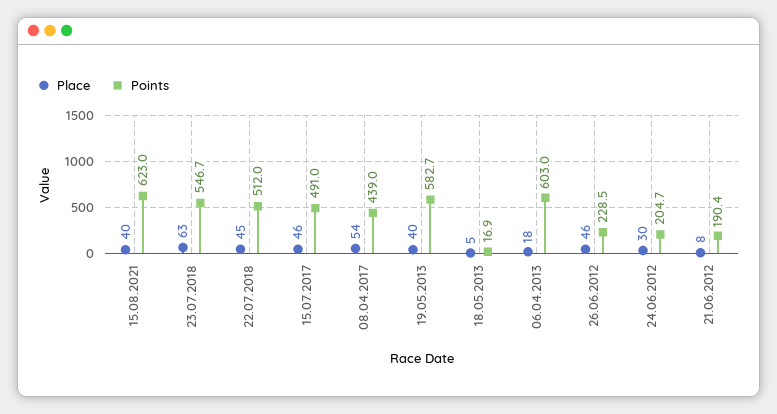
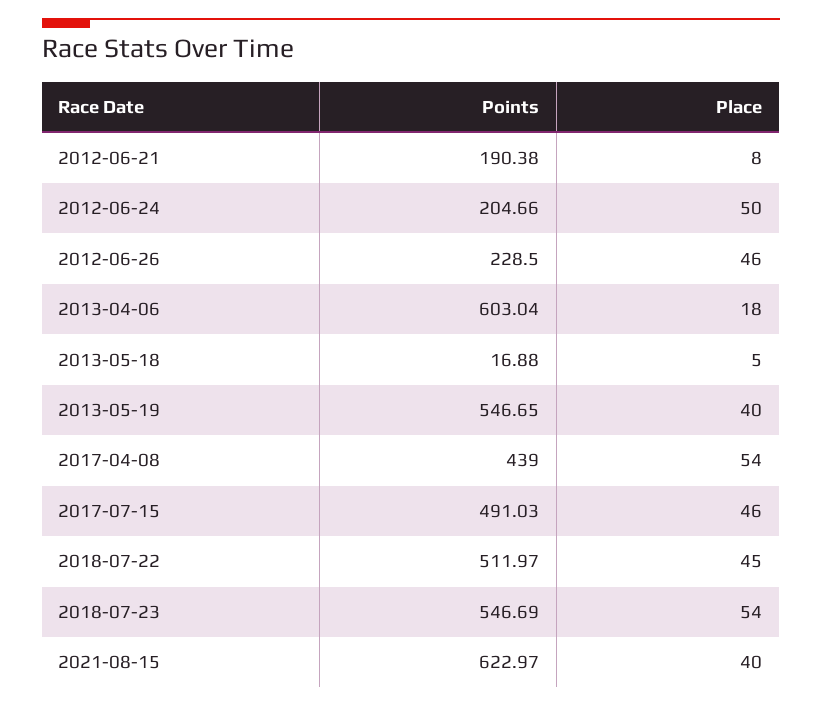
  {
    "Place": {
      "15.08.2021": 40,
-     "23.07.2018": 63,
+     "23.07.2018": 54,
      "22.07.2018": 45,
      "15.07.2017": 46,
      "08.04.2017": 54,
      "19.05.2013": 40,
      "18.05.2013": 5,
      "06.04.2013": 18,
      "26.06.2012": 46,
-     "24.06.2012": 30,
+     "24.06.2012": 50,
      "21.06.2012": 8
    },
    "Points": {
      "15.08.2021": 622.97,
      "23.07.2018": 546.69,
      "22.07.2018": 511.97,
      "15.07.2017": 491.03,
      "08.04.2017": 439,
-     "19.05.2013": 582.7,
+     "19.05.2013": 546.65,
      "18.05.2013": 16.88,
      "06.04.2013": 603.04,
      "26.06.2012": 228.5,
      "24.06.2012": 204.66,
      "21.06.2012": 190.38
    }
  }

